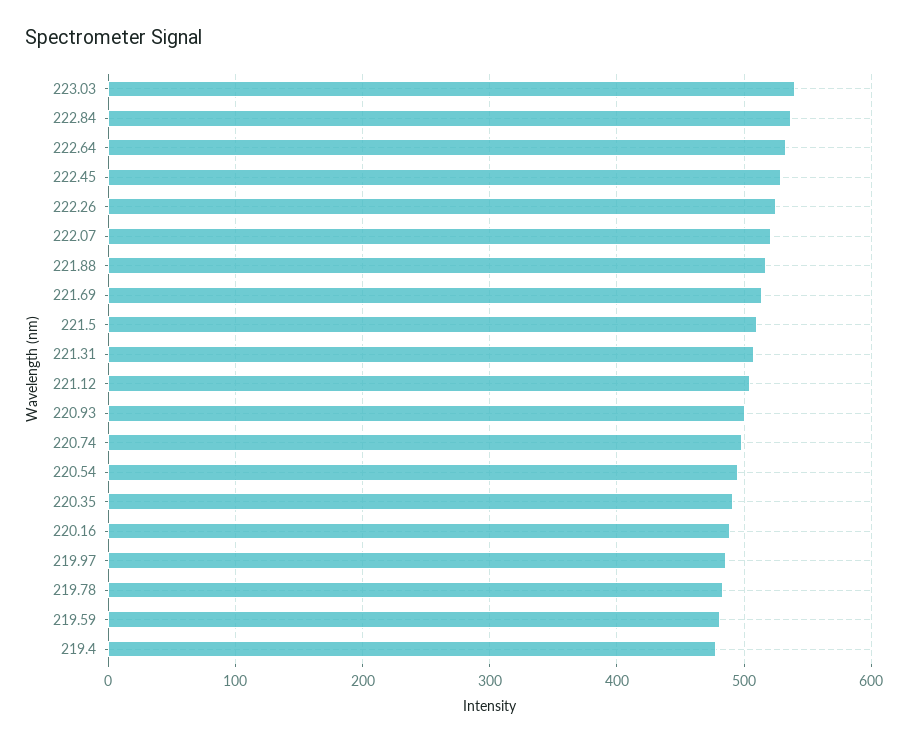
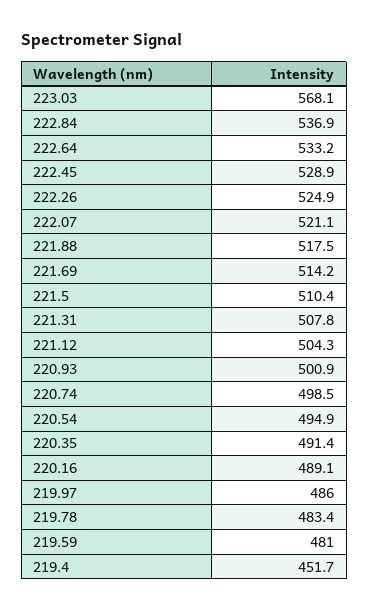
  {
-   "223.03": 540,
+   "223.03": 568.1,
    "222.84": 536.9,
    "222.64": 533.2,
    "222.45": 528.9,
    "222.26": 524.9,
    "222.07": 521.1,
    "221.88": 517.5,
    "221.69": 514.2,
    "221.5": 510.4,
    "221.31": 507.8,
    "221.12": 504.3,
    "220.93": 500.9,
    "220.74": 498.5,
    "220.54": 494.9,
    "220.35": 491.4,
    "220.16": 489.1,
    "219.97": 486,
    "219.78": 483.4,
    "219.59": 481,
-   "219.4": 480
+   "219.4": 451.7
  }

